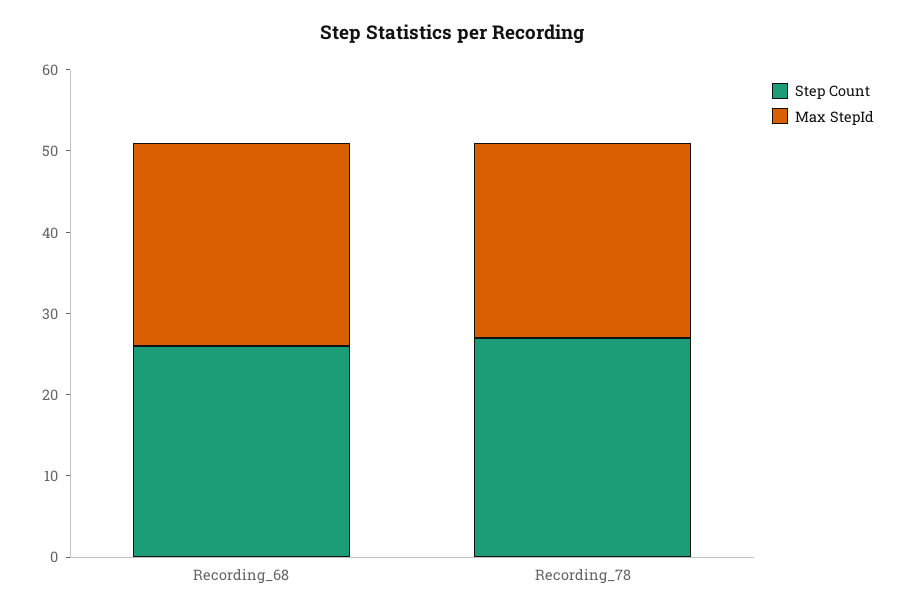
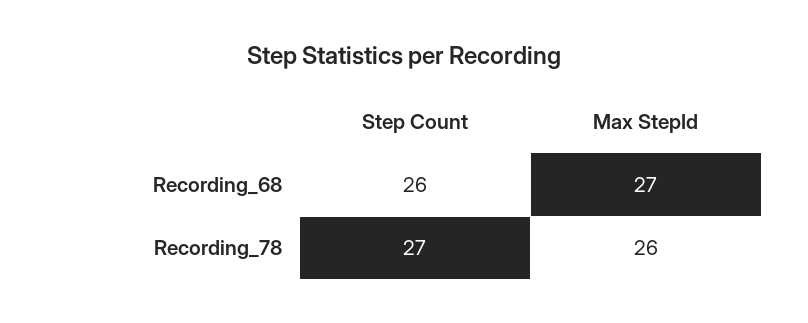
  {
    "Step Count": {
      "Recording_68": 26,
      "Recording_78": 27
    },
    "Max StepId": {
-     "Recording_68": 25,
+     "Recording_68": 27,
-     "Recording_78": 24
+     "Recording_78": 26
    }
  }

